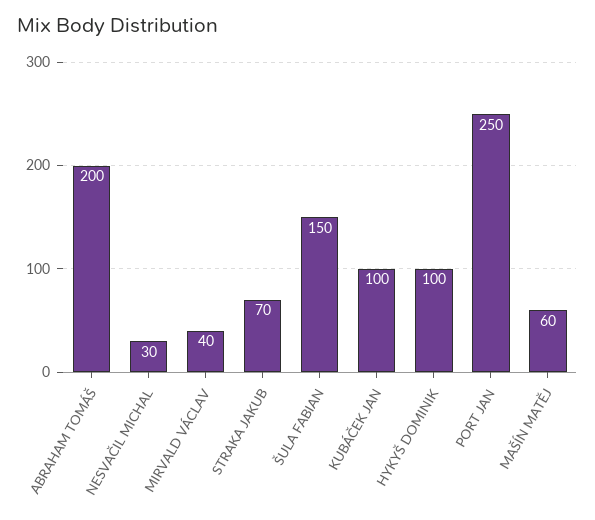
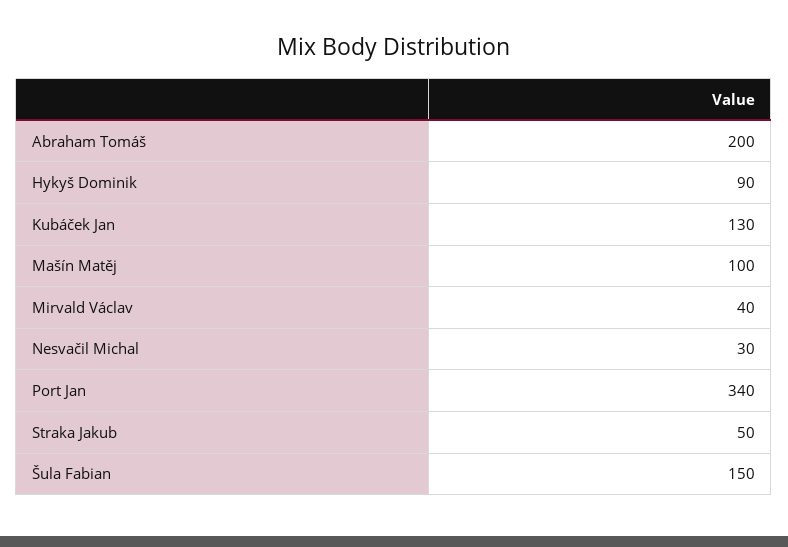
  {
    "ABRAHAM TOMÁŠ": 200,
    "NESVAČIL MICHAL": 30,
    "MIRVALD VÁCLAV": 40,
-   "STRAKA JAKUB": 70,
+   "STRAKA JAKUB": 50,
    "ŠULA FABIAN": 150,
-   "KUBÁČEK JAN": 100,
+   "KUBÁČEK JAN": 130,
-   "HYKYŠ DOMINIK": 100,
+   "HYKYŠ DOMINIK": 90,
-   "PORT JAN": 250,
+   "PORT JAN": 340,
-   "MAŠÍN MATĚJ": 60
+   "MAŠÍN MATĚJ": 100
  }

